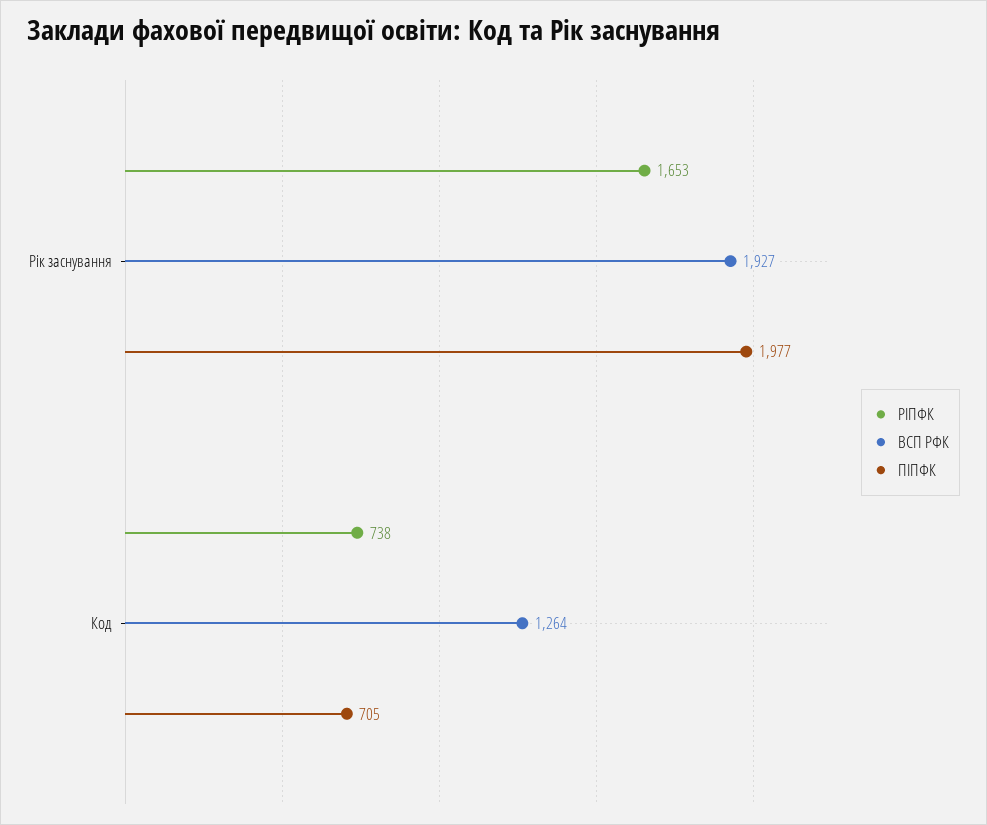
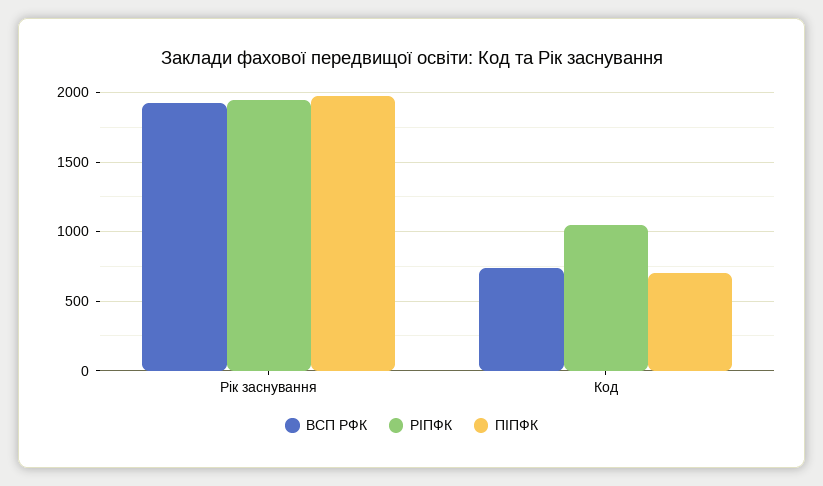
  {
    "РІПФК": {
-     "Рік заснування": 1653,
+     "Рік заснування": 1950,
-     "Код": 738
+     "Код": 1050
    },
    "ВСП РФК": {
      "Рік заснування": 1927,
-     "Код": 1264
+     "Код": 750
    },
    "ПІПФК": {
      "Рік заснування": 1977,
      "Код": 705
    }
  }

